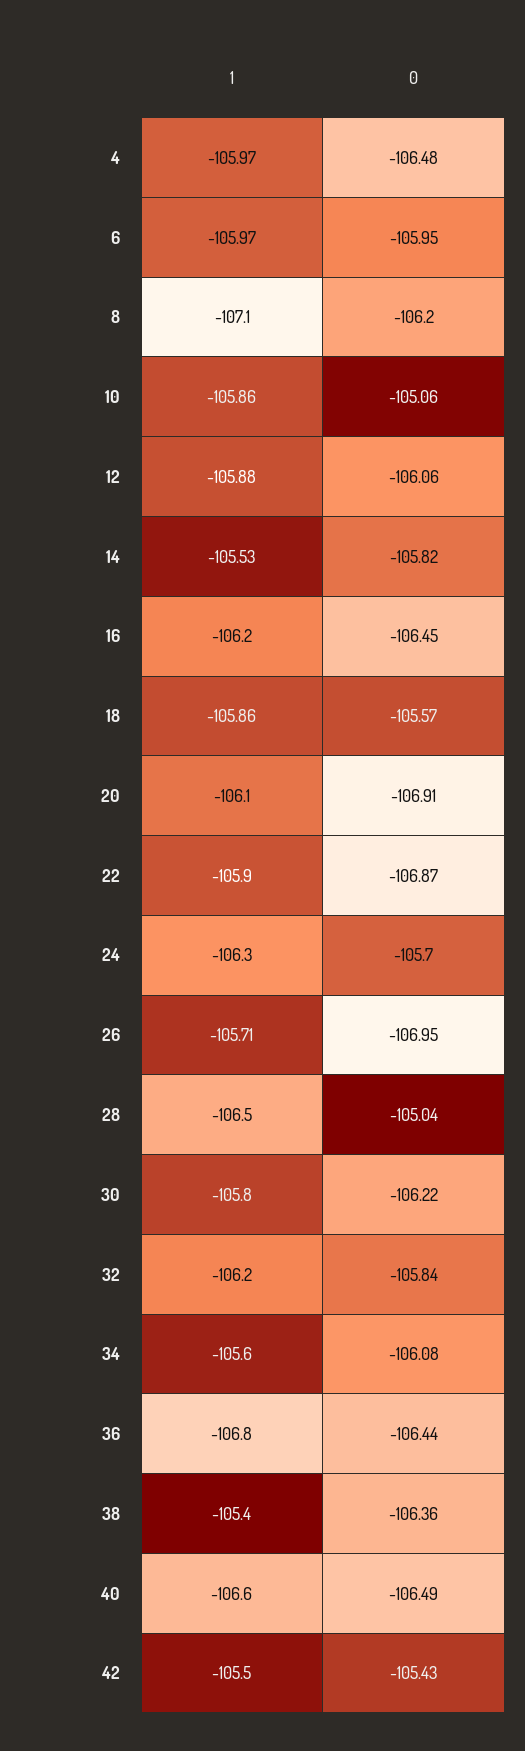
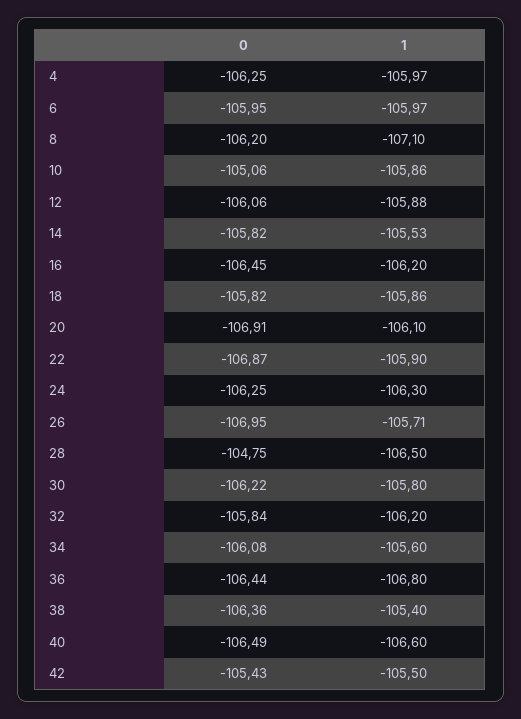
  {
    "1": {
      "4": -105.97,
      "6": -105.97,
      "8": -107.1,
      "10": -105.86,
      "12": -105.88,
      "14": -105.53,
      "16": -106.2,
      "18": -105.86,
      "20": -106.1,
      "22": -105.9,
      "24": -106.3,
      "26": -105.71,
      "28": -106.5,
      "30": -105.8,
      "32": -106.2,
      "34": -105.6,
      "36": -106.8,
      "38": -105.4,
      "40": -106.6,
      "42": -105.5
    },
    "0": {
-     "4": -106.48,
+     "4": -106.25,
      "6": -105.95,
      "8": -106.2,
      "10": -105.06,
      "12": -106.06,
      "14": -105.82,
      "16": -106.45,
-     "18": -105.57,
+     "18": -105.82,
      "20": -106.91,
      "22": -106.87,
-     "24": -105.7,
+     "24": -106.25,
      "26": -106.95,
-     "28": -105.04,
+     "28": -104.75,
      "30": -106.22,
      "32": -105.84,
      "34": -106.08,
      "36": -106.44,
      "38": -106.36,
      "40": -106.49,
      "42": -105.43
    }
  }

